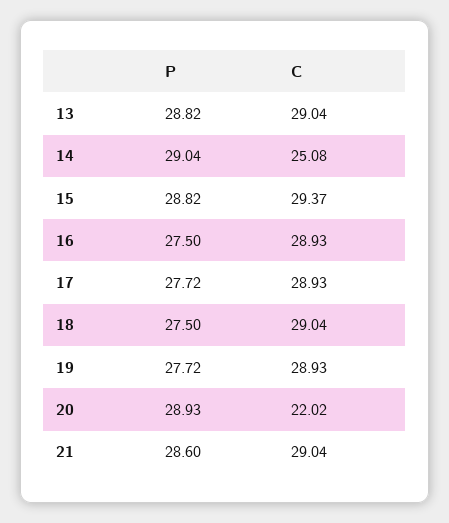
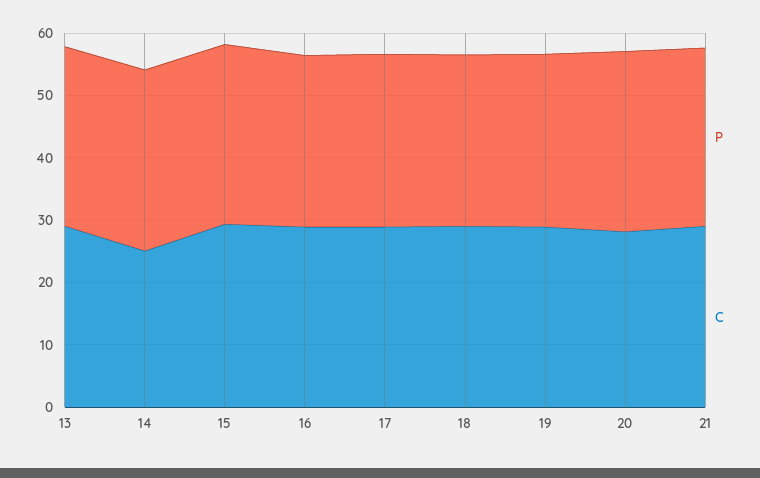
  {
    "P": {
      "13": 28.82,
      "14": 29.04,
      "15": 28.82,
      "16": 27.5,
      "17": 27.72,
      "18": 27.5,
      "19": 27.72,
      "20": 28.93,
      "21": 28.6
    },
    "C": {
      "13": 29.04,
      "14": 25.08,
      "15": 29.37,
      "16": 28.93,
      "17": 28.93,
      "18": 29.04,
      "19": 28.93,
-     "20": 22.02,
+     "20": 28,
      "21": 29.04
    }
  }

